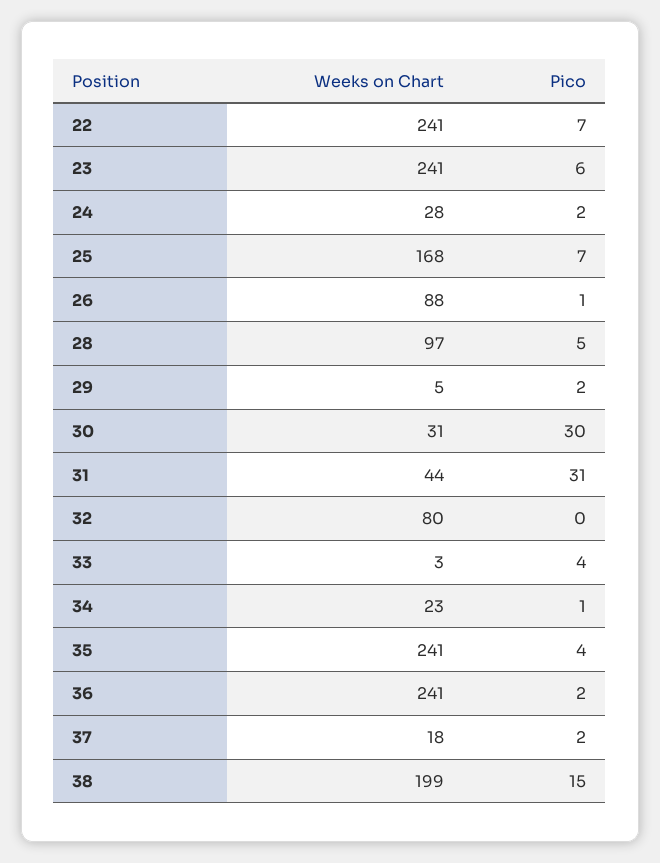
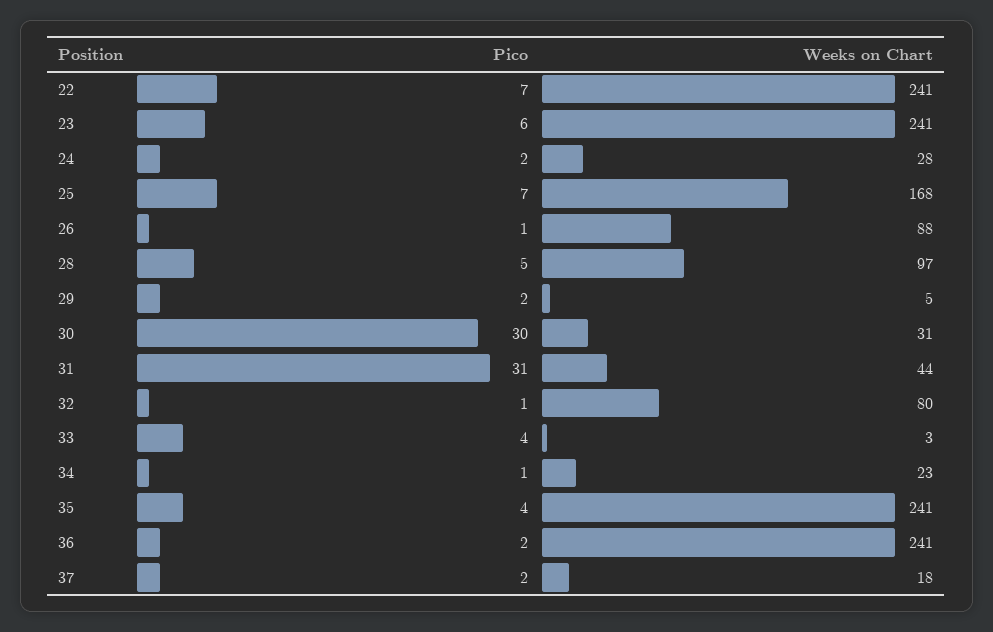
  {
    "Weeks on Chart": {
      "22": 241,
      "23": 241,
      "24": 28,
      "25": 168,
      "26": 88,
      "28": 97,
      "29": 5,
      "30": 31,
      "31": 44,
      "32": 80,
      "33": 3,
      "34": 23,
      "35": 241,
      "36": 241,
-     "37": 18,
+     "37": 18
-     "38": 199
    },
    "Pico": {
      "22": 7,
      "23": 6,
      "24": 2,
      "25": 7,
      "26": 1,
      "28": 5,
      "29": 2,
      "30": 30,
      "31": 31,
-     "32": 0,
+     "32": 1,
      "33": 4,
      "34": 1,
      "35": 4,
      "36": 2,
-     "37": 2,
+     "37": 2
-     "38": 15
    }
  }

